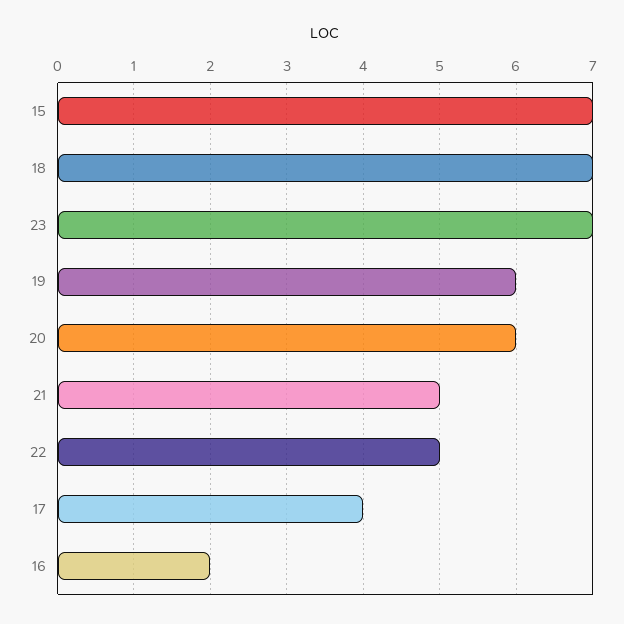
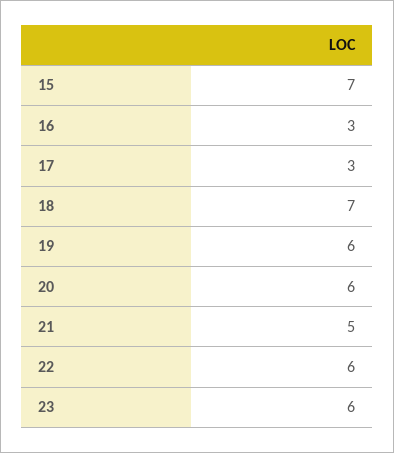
  {
    "15": 7,
    "18": 7,
-   "23": 7,
+   "23": 6,
    "19": 6,
    "20": 6,
    "21": 5,
-   "22": 5,
+   "22": 6,
-   "17": 4,
+   "17": 3,
-   "16": 2
+   "16": 3
  }

